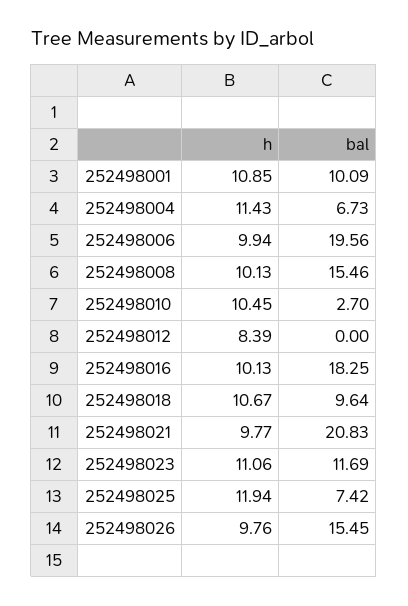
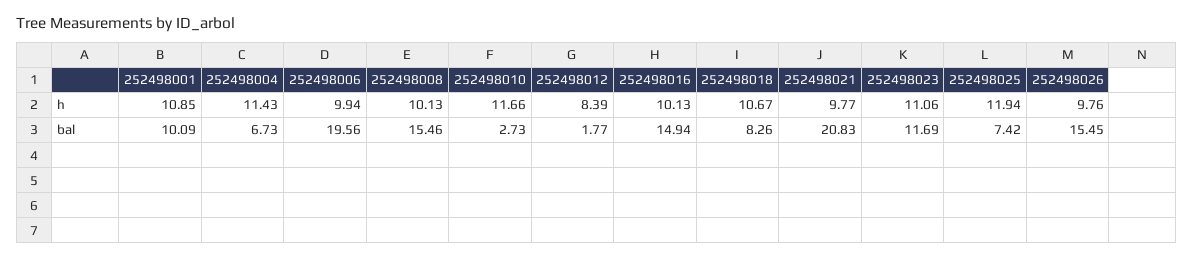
  {
    "h": {
      "252498001": 10.85,
      "252498004": 11.43,
      "252498006": 9.94,
      "252498008": 10.13,
-     "252498010": 10.45,
+     "252498010": 11.66,
      "252498012": 8.39,
      "252498016": 10.13,
      "252498018": 10.67,
      "252498021": 9.77,
      "252498023": 11.06,
      "252498025": 11.94,
      "252498026": 9.76
    },
    "bal": {
      "252498001": 10.09,
      "252498004": 6.73,
      "252498006": 19.56,
      "252498008": 15.46,
-     "252498010": 2.7,
+     "252498010": 2.73,
-     "252498012": 0,
+     "252498012": 1.77,
-     "252498016": 18.25,
+     "252498016": 14.94,
-     "252498018": 9.64,
+     "252498018": 8.26,
      "252498021": 20.83,
      "252498023": 11.69,
      "252498025": 7.42,
      "252498026": 15.45
    }
  }

